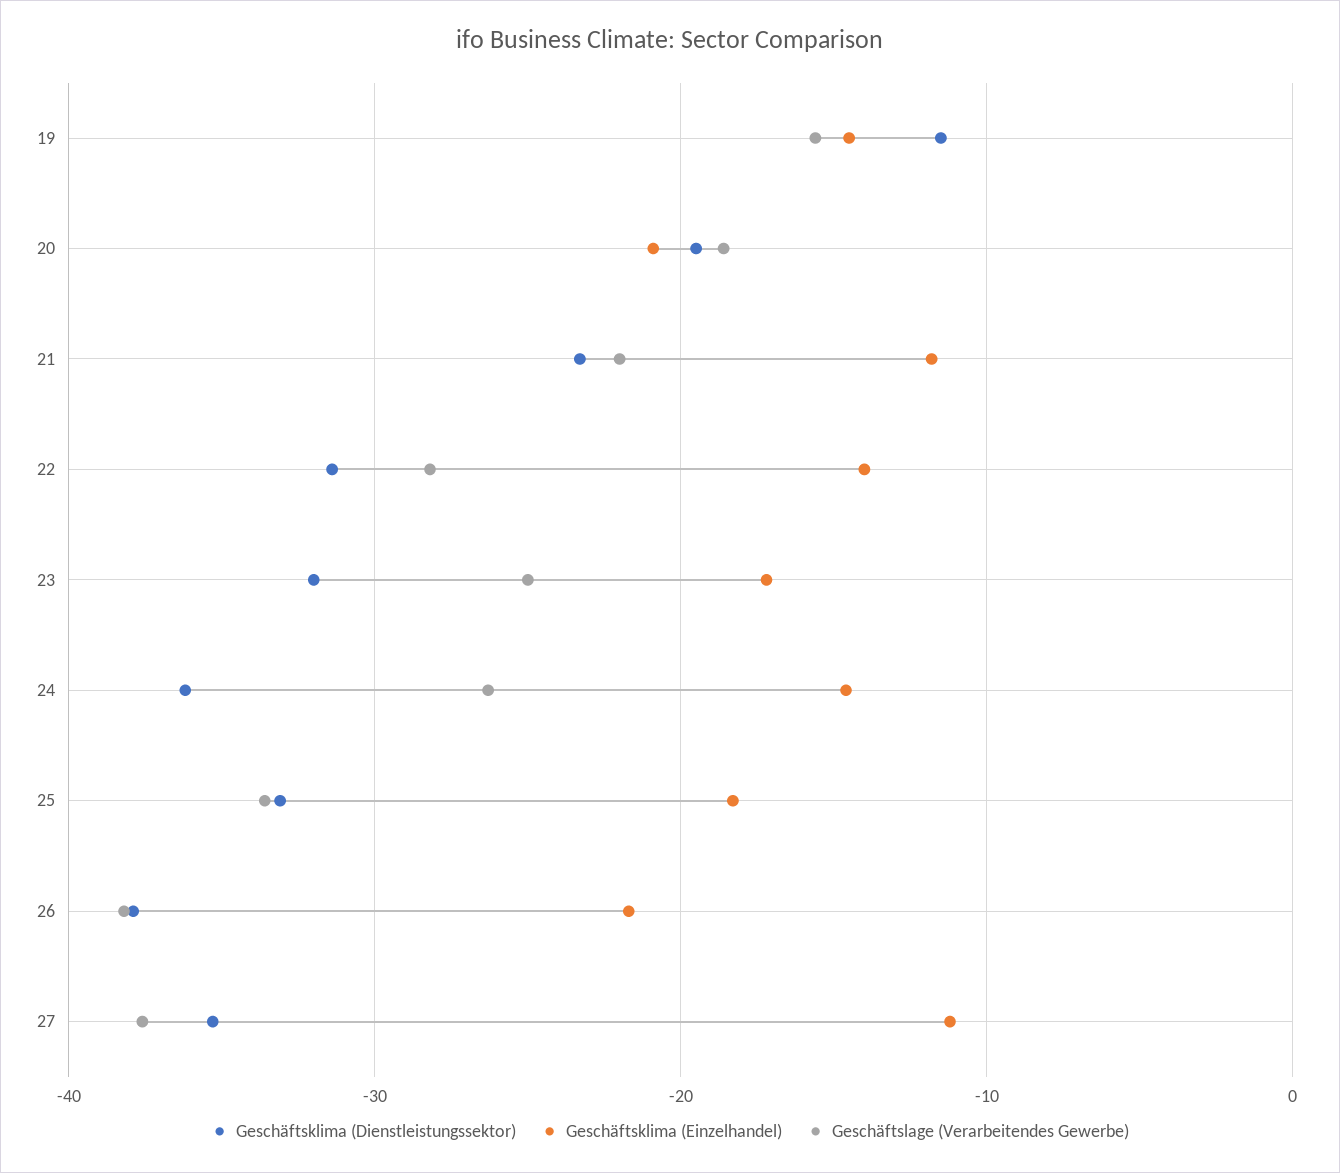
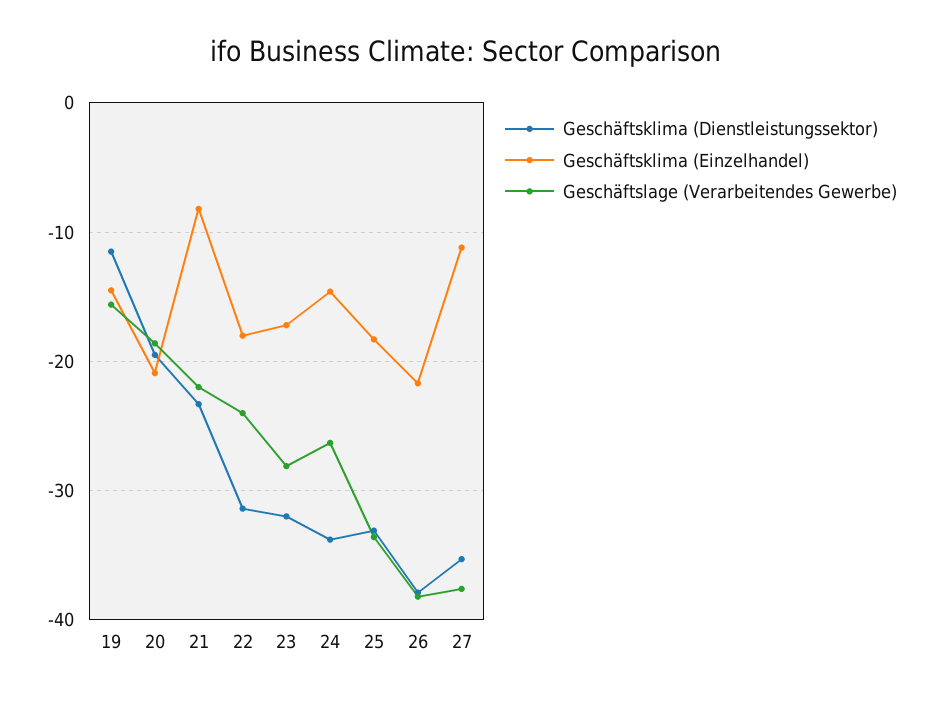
  {
    "Geschäftsklima (Dienstleistungssektor)": {
      "19": -12,
      "20": -20,
      "21": -23,
      "22": -31,
      "23": -32,
-     "24": -36,
+     "24": -34,
      "25": -33,
      "26": -38,
      "27": -35
    },
    "Geschäftsklima (Einzelhandel)": {
      "19": -15,
      "20": -21,
-     "21": -12,
+     "21": -8,
-     "22": -14,
+     "22": -18,
      "23": -17,
      "24": -15,
      "25": -18,
      "26": -22,
      "27": -11
    },
    "Geschäftslage (Verarbeitendes Gewerbe)": {
      "19": -16,
      "20": -19,
      "21": -22,
-     "22": -28,
+     "22": -24,
-     "23": -25,
+     "23": -28,
      "24": -26,
      "25": -34,
      "26": -38,
      "27": -38
    }
  }

